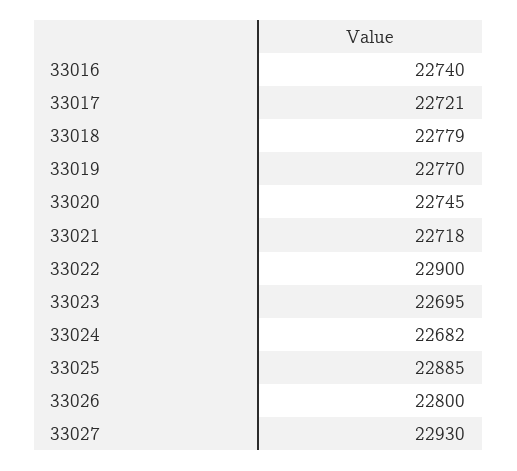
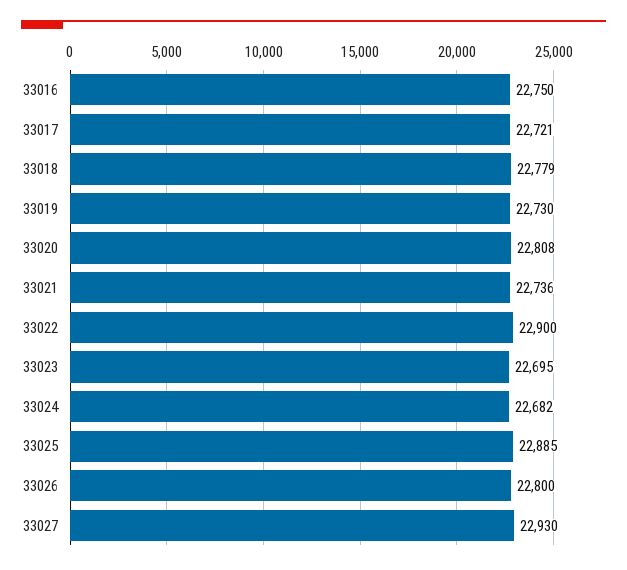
  {
-   "33016": 22740,
+   "33016": 22750,
    "33017": 22721,
    "33018": 22779,
-   "33019": 22770,
+   "33019": 22730,
-   "33020": 22745,
+   "33020": 22808,
-   "33021": 22718,
+   "33021": 22736,
    "33022": 22900,
    "33023": 22695,
    "33024": 22682,
    "33025": 22885,
    "33026": 22800,
    "33027": 22930
  }

